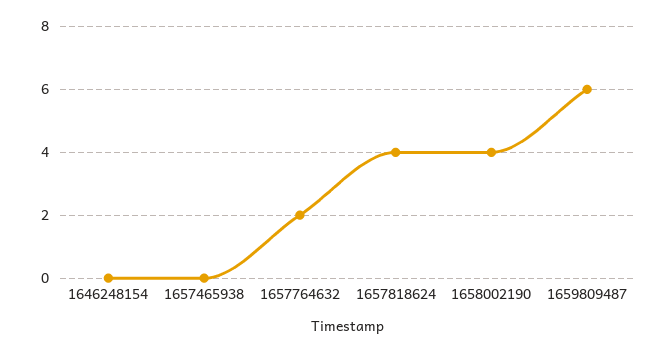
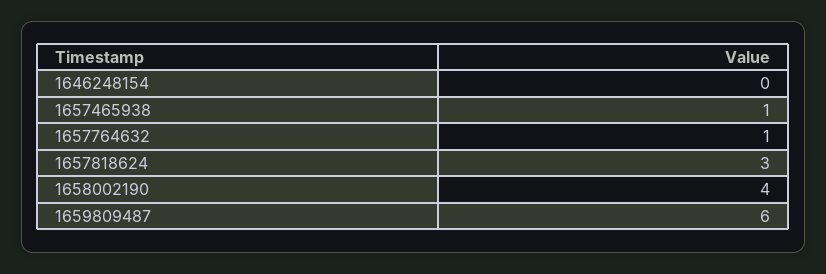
  {
    "1646248154": 0,
-   "1657465938": 0,
+   "1657465938": 1,
-   "1657764632": 2,
+   "1657764632": 1,
-   "1657818624": 4,
+   "1657818624": 3,
    "1658002190": 4,
    "1659809487": 6
  }

